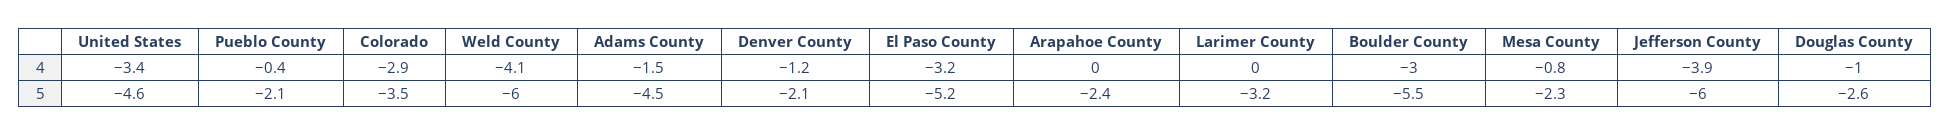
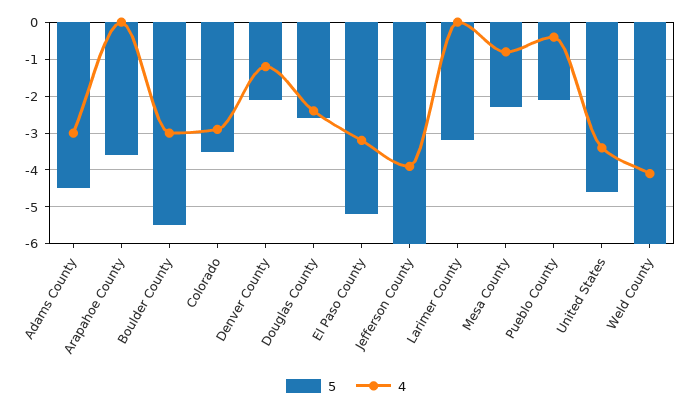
  {
    "4": {
      "United States": -3.4,
      "Pueblo County": -0.4,
      "Colorado": -2.9,
      "Weld County": -4.1,
-     "Adams County": -1.5,
+     "Adams County": -3,
      "Denver County": -1.2,
      "El Paso County": -3.2,
      "Arapahoe County": 0,
      "Larimer County": 0,
      "Boulder County": -3,
      "Mesa County": -0.8,
      "Jefferson County": -3.9,
-     "Douglas County": -1
+     "Douglas County": -2.5
    },
    "5": {
      "United States": -4.6,
      "Pueblo County": -2.1,
      "Colorado": -3.5,
      "Weld County": -6,
      "Adams County": -4.5,
      "Denver County": -2.1,
      "El Paso County": -5.2,
-     "Arapahoe County": -2.4,
+     "Arapahoe County": -3.5,
      "Larimer County": -3.2,
      "Boulder County": -5.5,
      "Mesa County": -2.3,
      "Jefferson County": -6,
      "Douglas County": -2.6
    }
  }

